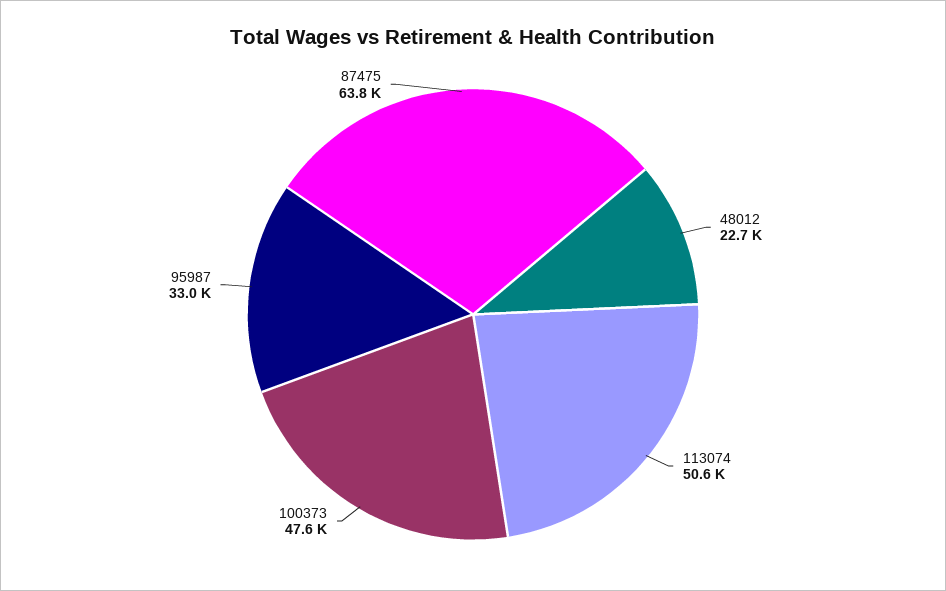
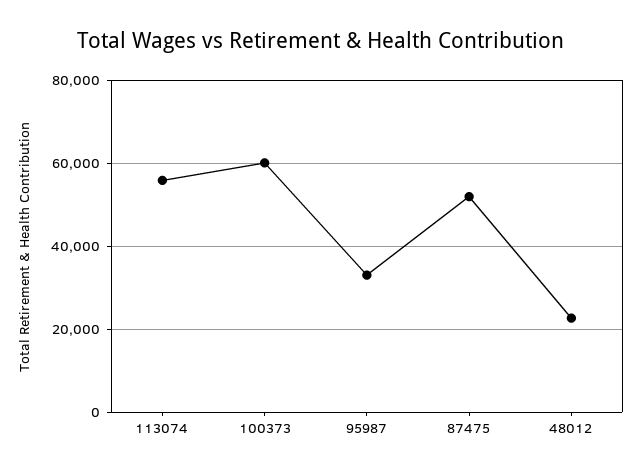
  {
    "48012": 22700,
-   "113074": 50600,
+   "113074": 56000,
-   "100373": 47600,
+   "100373": 60000,
    "95987": 33000,
-   "87475": 63800
+   "87475": 52000
  }

